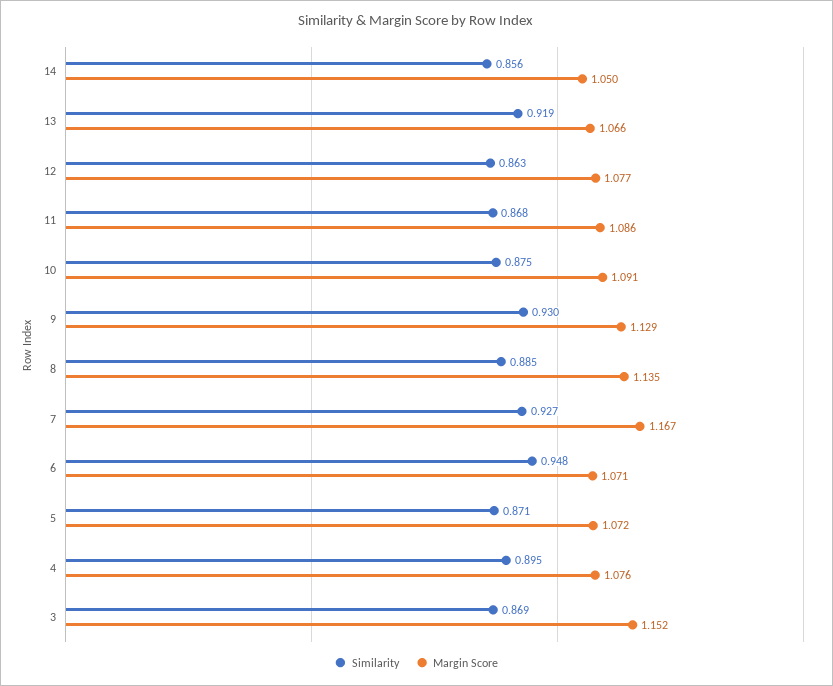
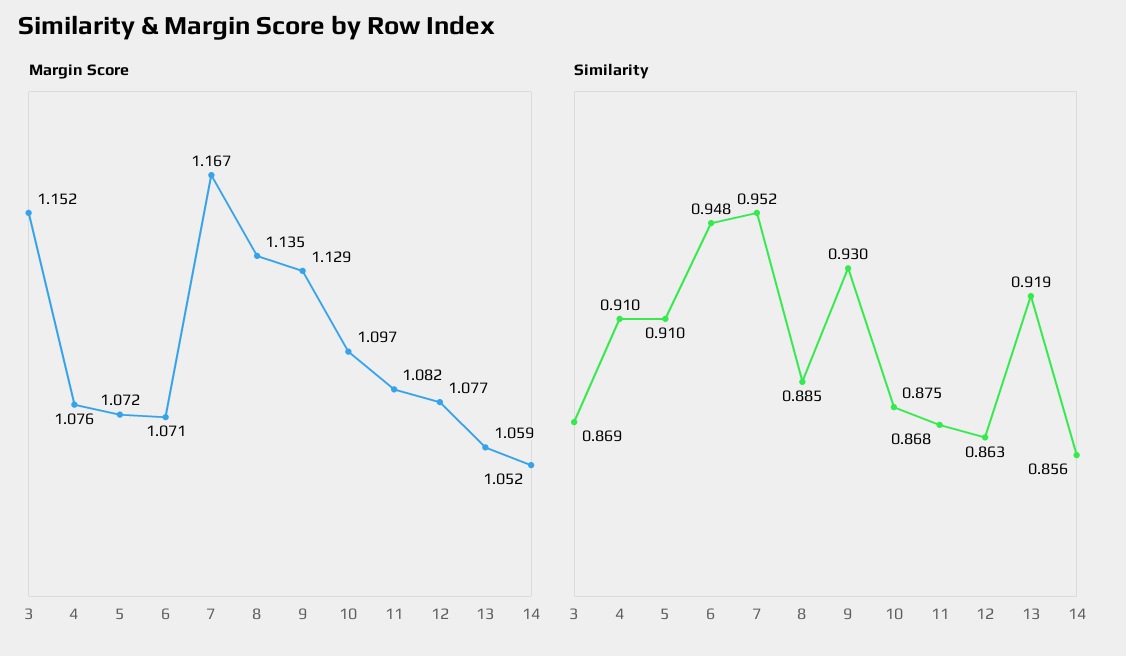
  {
    "Similarity": {
      "14": 0.856,
      "13": 0.919,
      "12": 0.863,
      "11": 0.868,
      "10": 0.875,
      "9": 0.93,
      "8": 0.885,
-     "7": 0.927,
+     "7": 0.952,
      "6": 0.948,
-     "5": 0.871,
+     "5": 0.91,
-     "4": 0.895,
+     "4": 0.91,
      "3": 0.869
    },
    "Margin Score": {
-     "14": 1.05,
+     "14": 1.052,
-     "13": 1.066,
+     "13": 1.059,
      "12": 1.077,
-     "11": 1.086,
+     "11": 1.082,
-     "10": 1.091,
+     "10": 1.097,
      "9": 1.129,
      "8": 1.135,
      "7": 1.167,
      "6": 1.071,
      "5": 1.072,
      "4": 1.076,
      "3": 1.152
    }
  }

